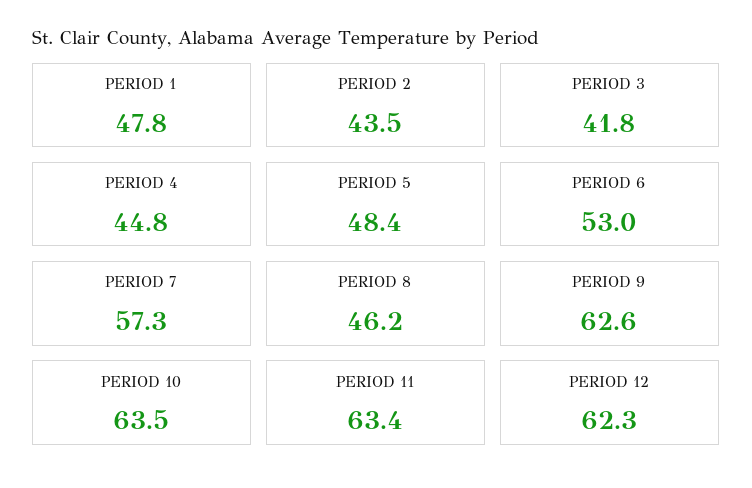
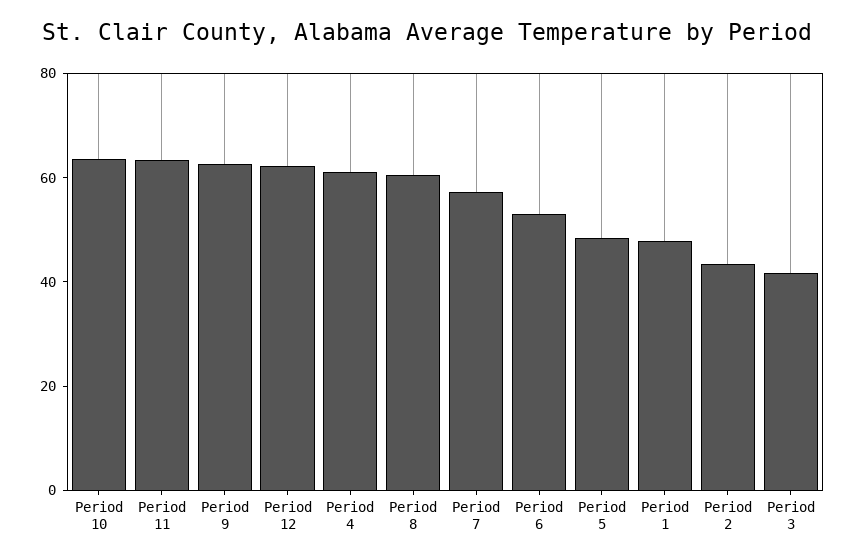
  {
    "PERIOD 1": 47.8,
    "PERIOD 2": 43.5,
    "PERIOD 3": 41.8,
-   "PERIOD 4": 44.8,
+   "PERIOD 4": 60,
    "PERIOD 5": 48.4,
    "PERIOD 6": 53,
    "PERIOD 7": 57.3,
-   "PERIOD 8": 46.2,
+   "PERIOD 8": 60,
    "PERIOD 9": 62.6,
    "PERIOD 10": 63.5,
    "PERIOD 11": 63.4,
    "PERIOD 12": 62.3
  }

